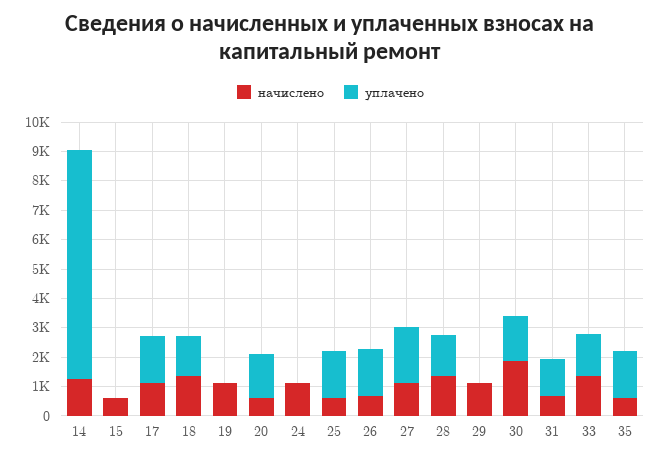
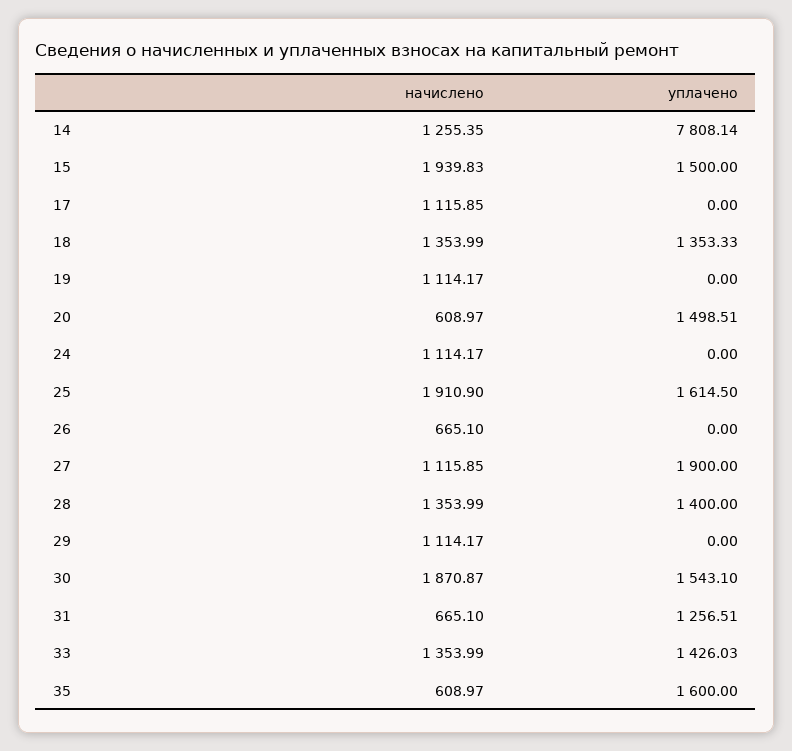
  {
    "начислено": {
      "14": 1255.35,
-     "15": 500,
+     "15": 1939.83,
      "17": 1115.85,
      "18": 1353.99,
      "19": 1114.17,
      "20": 608.97,
      "24": 1114.17,
-     "25": 500,
+     "25": 1910.9,
      "26": 665.1,
      "27": 1115.85,
      "28": 1353.99,
      "29": 1114.17,
      "30": 1870.87,
      "31": 665.1,
      "33": 1353.99,
      "35": 608.97
    },
    "уплачено": {
      "14": 7808.14,
-     "15": 0,
+     "15": 1500,
-     "17": 1500,
+     "17": 0,
      "18": 1353.33,
      "19": 0,
      "20": 1498.51,
      "24": 0,
      "25": 1614.5,
-     "26": 1500,
+     "26": 0,
      "27": 1900,
      "28": 1400,
      "29": 0,
      "30": 1543.1,
      "31": 1256.51,
      "33": 1426.03,
      "35": 1600
    }
  }

